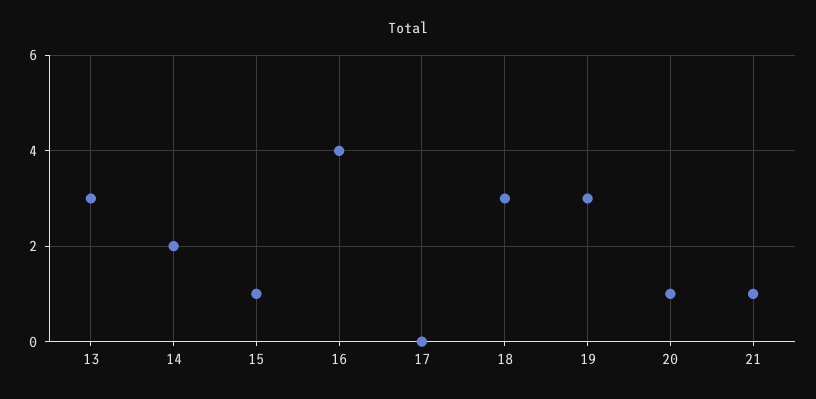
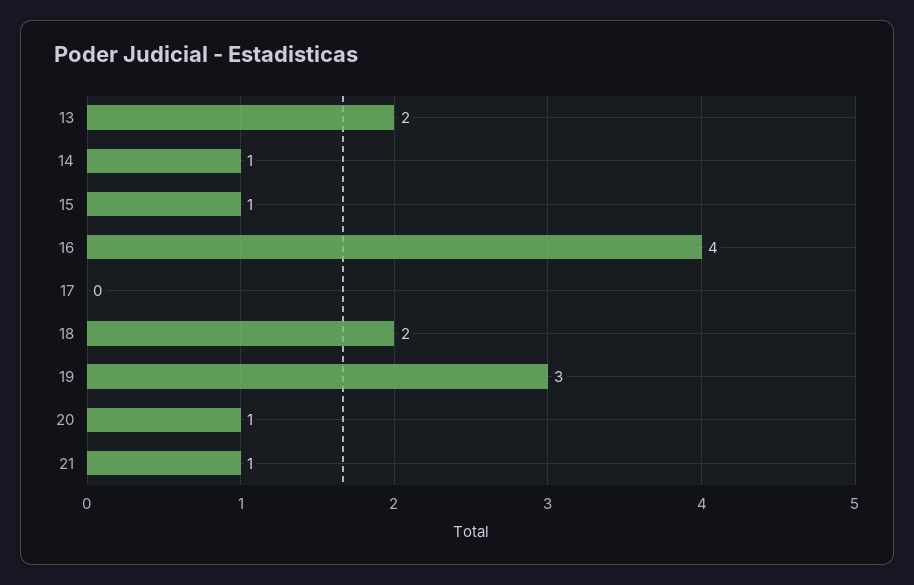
  {
-   "13": 3,
+   "13": 2,
-   "14": 2,
+   "14": 1,
    "15": 1,
    "16": 4,
    "17": 0,
-   "18": 3,
+   "18": 2,
    "19": 3,
    "20": 1,
    "21": 1
  }

